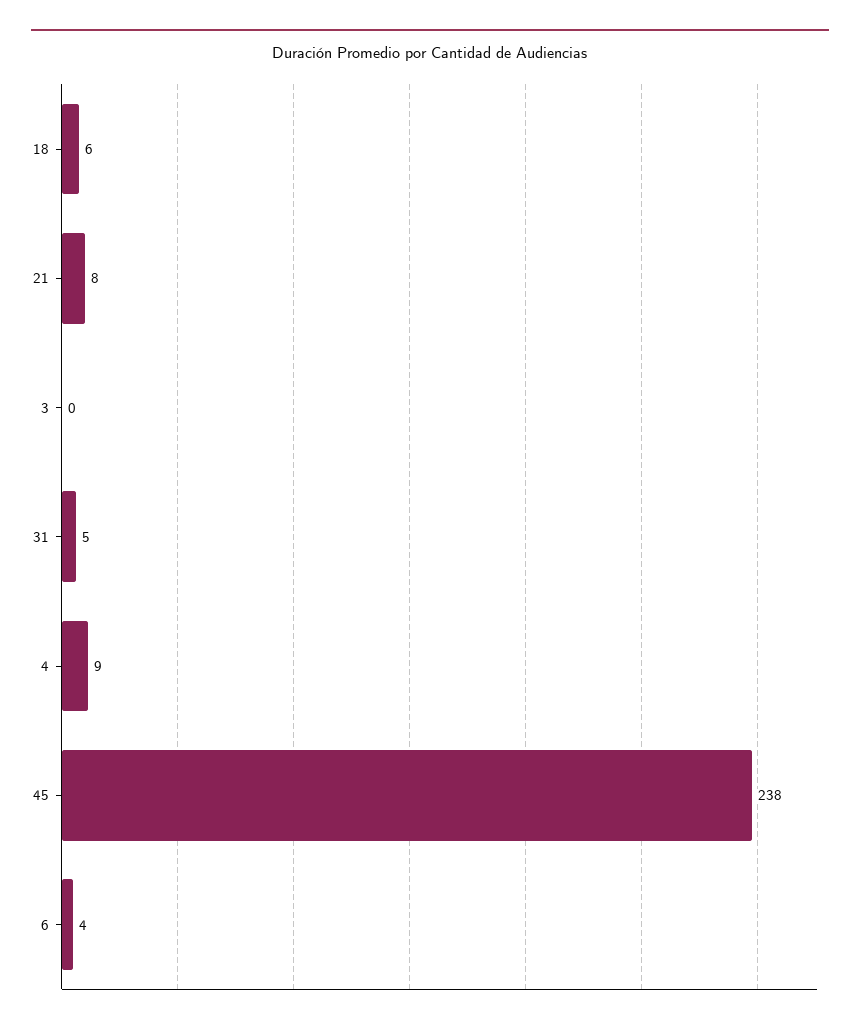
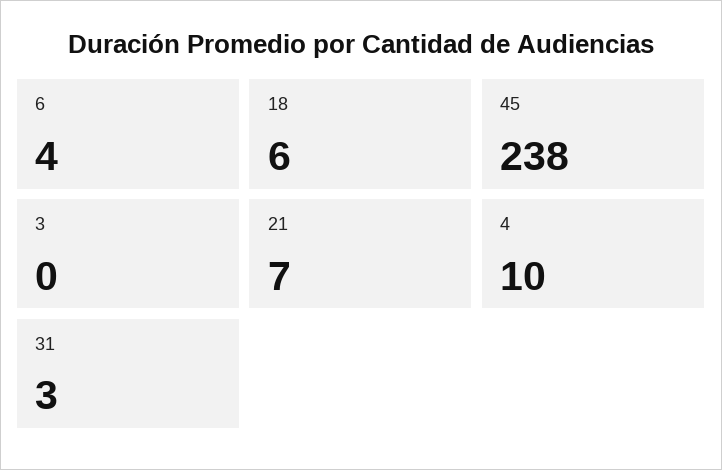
  {
    "18": 6,
-   "21": 8,
+   "21": 7,
    "3": 0,
-   "31": 5,
+   "31": 3,
-   "4": 9,
+   "4": 10,
    "45": 238,
    "6": 4
  }

